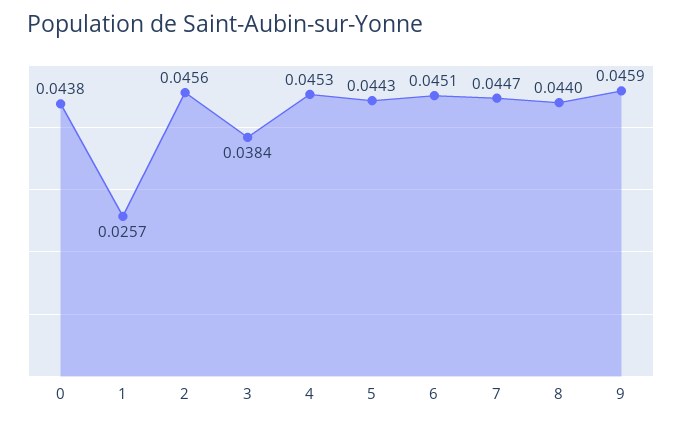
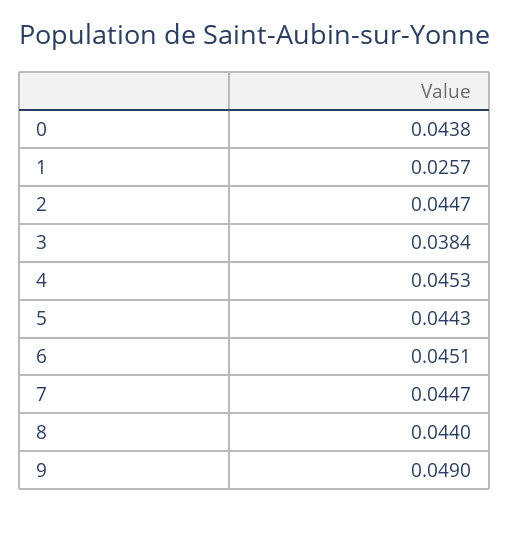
  {
    "0": 0.0438,
    "1": 0.0257,
-   "2": 0.0456,
+   "2": 0.0447,
    "3": 0.0384,
    "4": 0.0453,
    "5": 0.0443,
    "6": 0.0451,
    "7": 0.0447,
    "8": 0.044,
-   "9": 0.0459
+   "9": 0.049
  }

